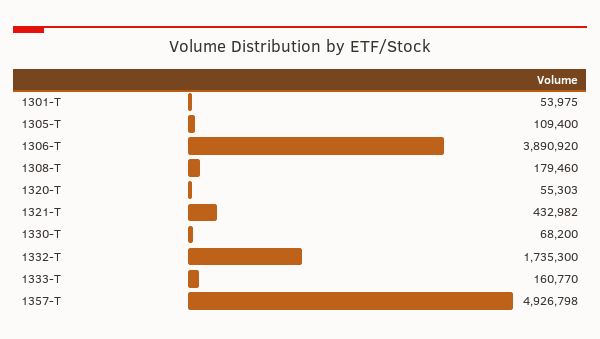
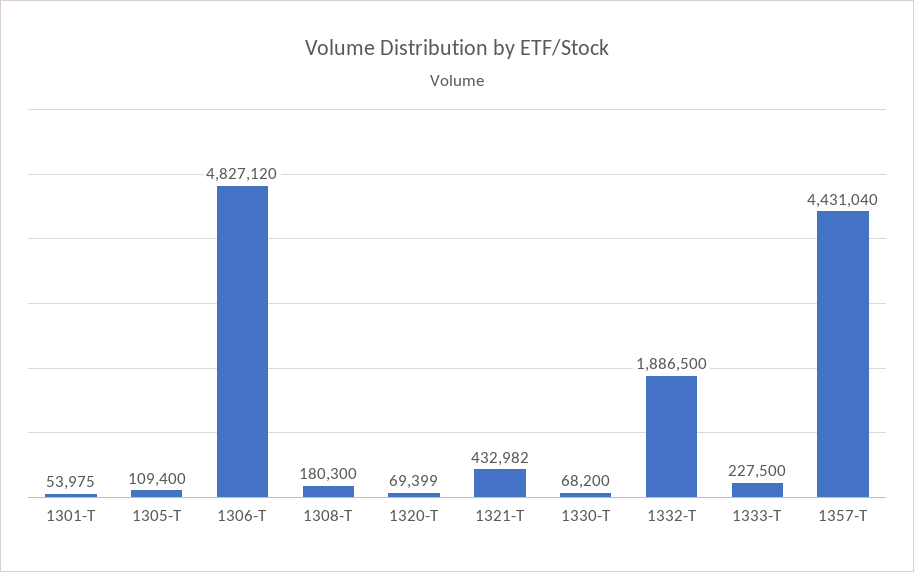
  {
    "1301-T": 53975,
    "1305-T": 109400,
-   "1306-T": 3890920,
+   "1306-T": 4827120,
-   "1308-T": 179460,
+   "1308-T": 180300,
-   "1320-T": 55303,
+   "1320-T": 69399,
    "1321-T": 432982,
    "1330-T": 68200,
-   "1332-T": 1735300,
+   "1332-T": 1886500,
-   "1333-T": 160770,
+   "1333-T": 227500,
-   "1357-T": 4926798
+   "1357-T": 4431040
  }

